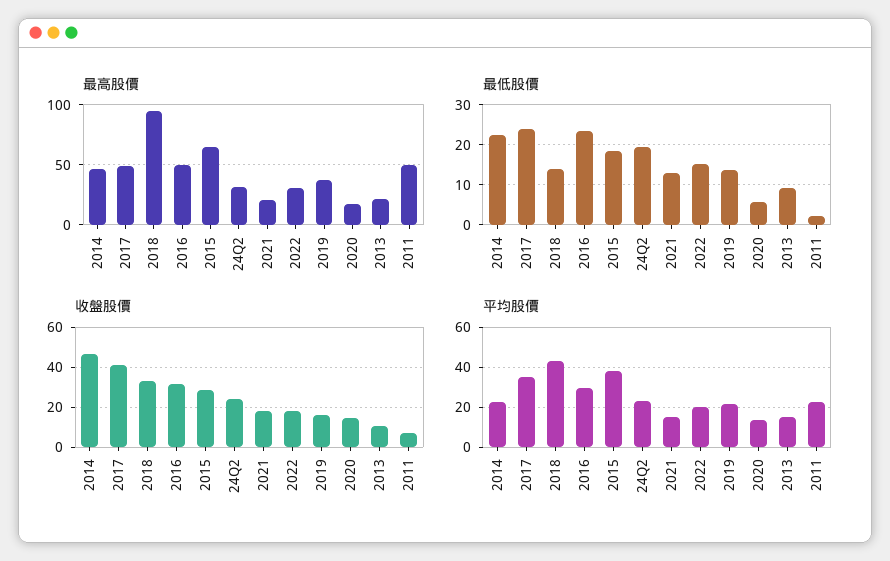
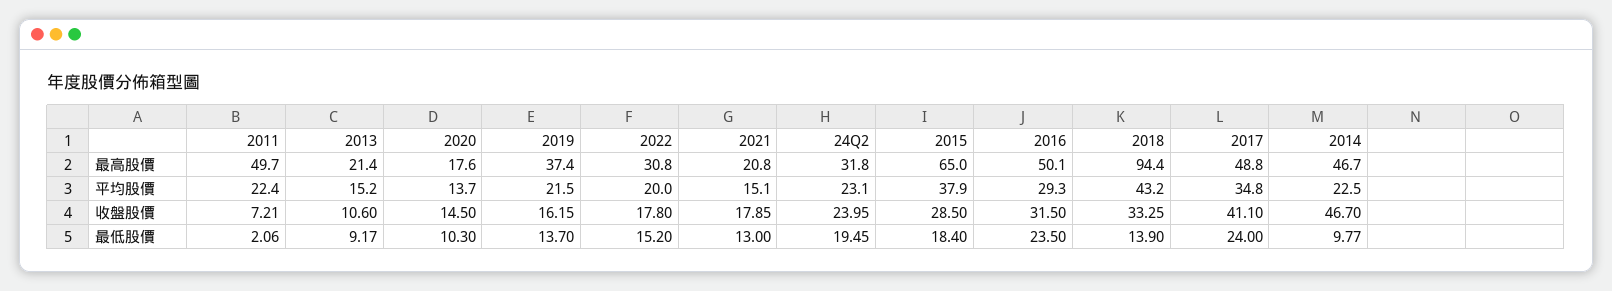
  {
    "最高股價": {
      "2014": 46.7,
      "2017": 48.8,
      "2018": 94.4,
      "2016": 50.1,
      "2015": 65,
      "24Q2": 31.8,
      "2021": 20.8,
      "2022": 30.8,
      "2019": 37.4,
      "2020": 17.6,
      "2013": 21.4,
      "2011": 49.7
    },
    "最低股價": {
-     "2014": 22,
+     "2014": 9.77,
      "2017": 24,
      "2018": 13.9,
      "2016": 23.5,
      "2015": 18.4,
      "24Q2": 19.45,
      "2021": 13,
      "2022": 15.2,
      "2019": 13.7,
-     "2020": 6,
+     "2020": 10.3,
      "2013": 9.17,
      "2011": 2.06
    },
    "收盤股價": {
      "2014": 46.7,
      "2017": 41.1,
      "2018": 33.25,
      "2016": 31.5,
      "2015": 28.5,
      "24Q2": 23.95,
      "2021": 17.85,
      "2022": 17.8,
      "2019": 16.15,
      "2020": 14.5,
      "2013": 10.6,
      "2011": 7.21
    },
    "平均股價": {
      "2014": 22.5,
      "2017": 34.8,
      "2018": 43.2,
      "2016": 29.3,
      "2015": 37.9,
      "24Q2": 23.1,
      "2021": 15.1,
      "2022": 20,
      "2019": 21.5,
      "2020": 13.7,
      "2013": 15.2,
      "2011": 22.4
    }
  }

